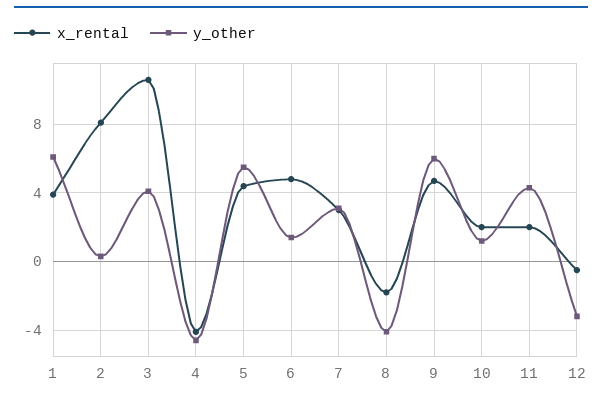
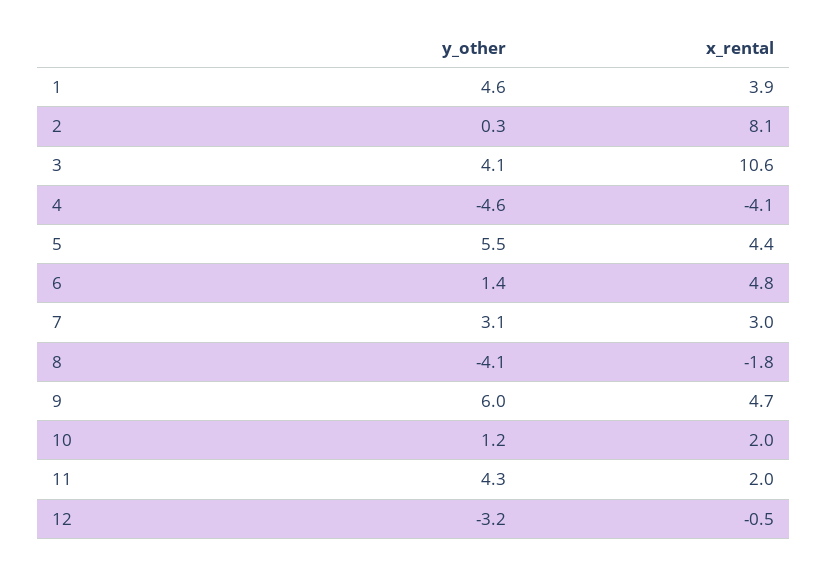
  {
    "x_rental": {
      "1": 3.9,
      "2": 8.1,
      "3": 10.6,
      "4": -4.1,
      "5": 4.4,
      "6": 4.8,
      "7": 3,
      "8": -1.8,
      "9": 4.7,
      "10": 2,
      "11": 2,
      "12": -0.5
    },
    "y_other": {
-     "1": 6,
+     "1": 4.6,
      "2": 0.3,
      "3": 4.1,
      "4": -4.6,
      "5": 5.5,
      "6": 1.4,
      "7": 3.1,
      "8": -4.1,
      "9": 6,
      "10": 1.2,
      "11": 4.3,
      "12": -3.2
    }
  }

